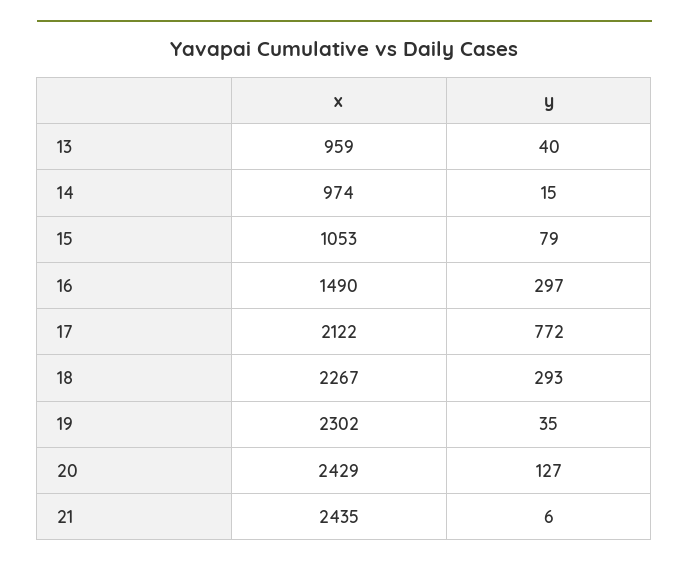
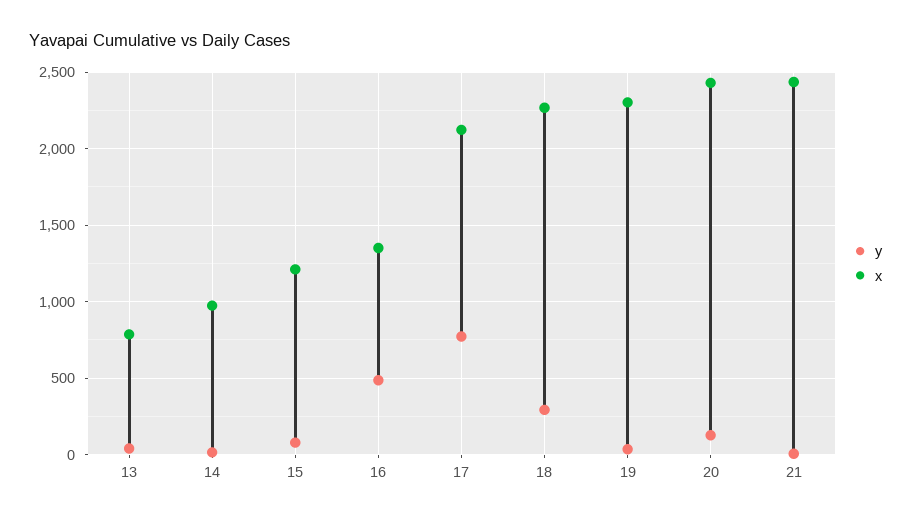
  {
    "x": {
-     "13": 959,
+     "13": 800,
      "14": 974,
-     "15": 1053,
+     "15": 1200,
-     "16": 1490,
+     "16": 1350,
      "17": 2122,
      "18": 2267,
      "19": 2302,
      "20": 2429,
      "21": 2435
    },
    "y": {
      "13": 40,
      "14": 15,
      "15": 79,
-     "16": 297,
+     "16": 500,
      "17": 772,
      "18": 293,
      "19": 35,
      "20": 127,
      "21": 6
    }
  }

